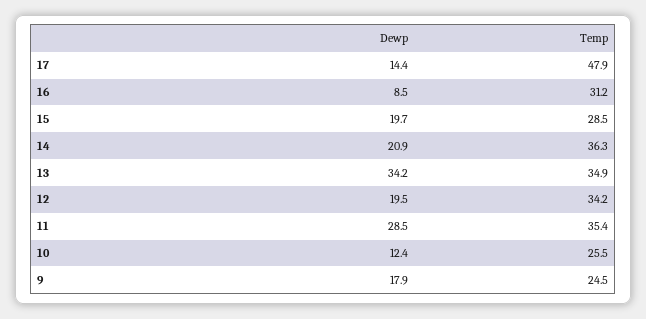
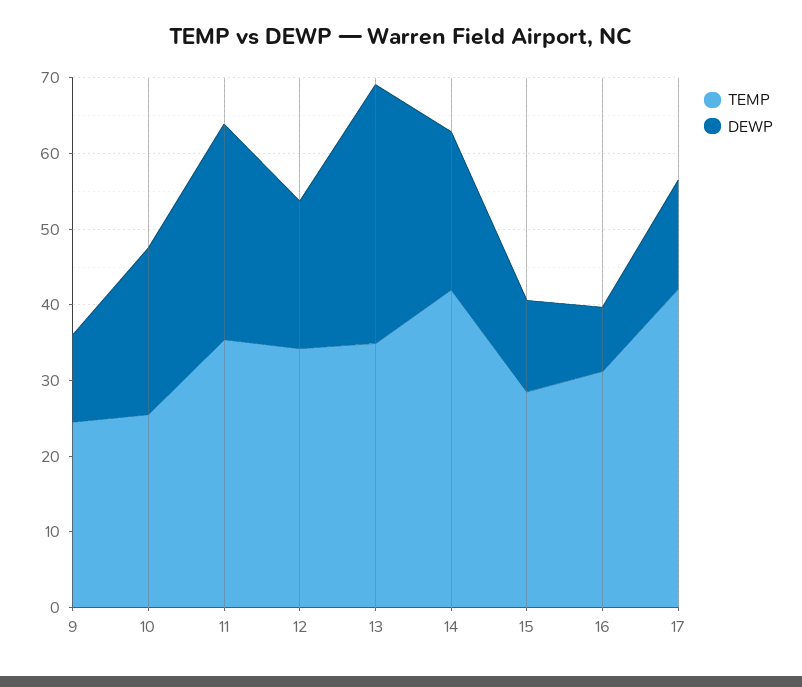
  {
    "Dewp": {
      "17": 14.4,
      "16": 8.5,
-     "15": 19.7,
+     "15": 12,
      "14": 20.9,
      "13": 34.2,
      "12": 19.5,
      "11": 28.5,
-     "10": 12.4,
+     "10": 22,
-     "9": 17.9
+     "9": 12
    },
    "Temp": {
-     "17": 47.9,
+     "17": 42,
      "16": 31.2,
      "15": 28.5,
-     "14": 36.3,
+     "14": 42,
      "13": 34.9,
      "12": 34.2,
      "11": 35.4,
      "10": 25.5,
      "9": 24.5
    }
  }

